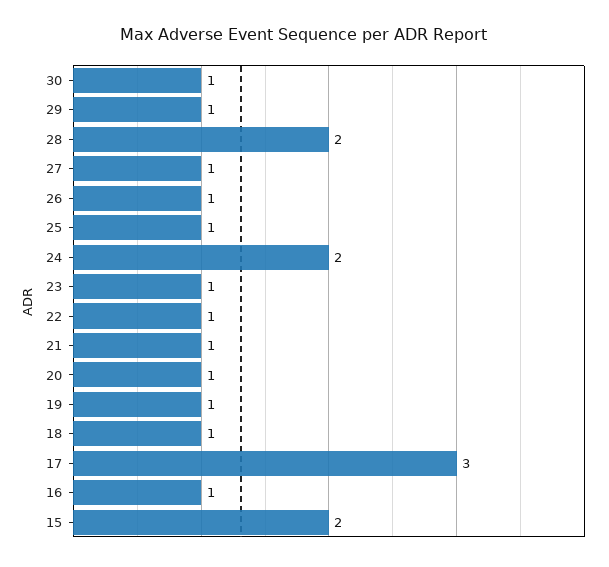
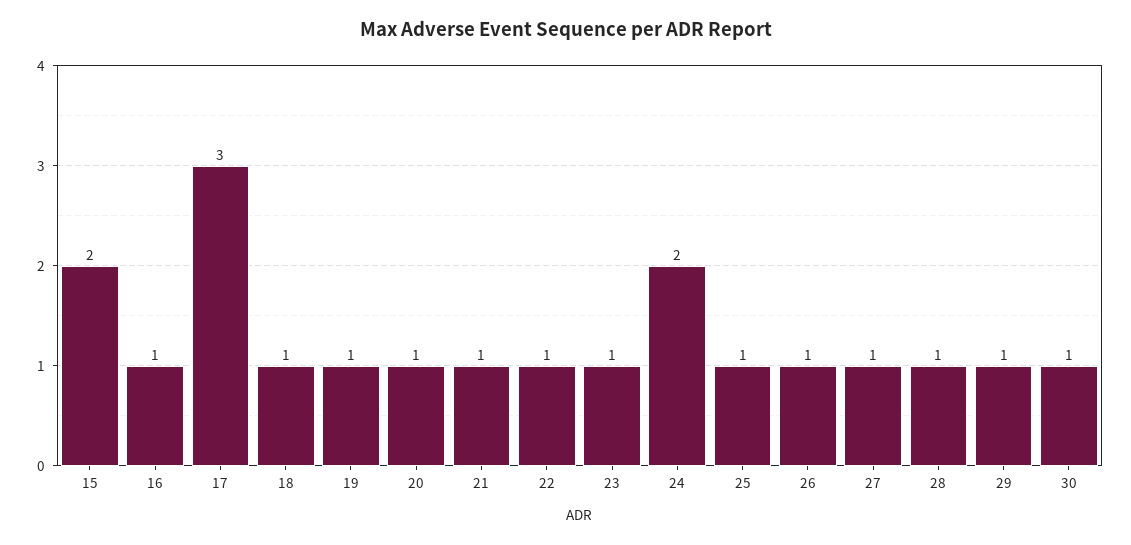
  {
    "30": 1,
    "29": 1,
-   "28": 2,
+   "28": 1,
    "27": 1,
    "26": 1,
    "25": 1,
    "24": 2,
    "23": 1,
    "22": 1,
    "21": 1,
    "20": 1,
    "19": 1,
    "18": 1,
    "17": 3,
    "16": 1,
    "15": 2
  }

